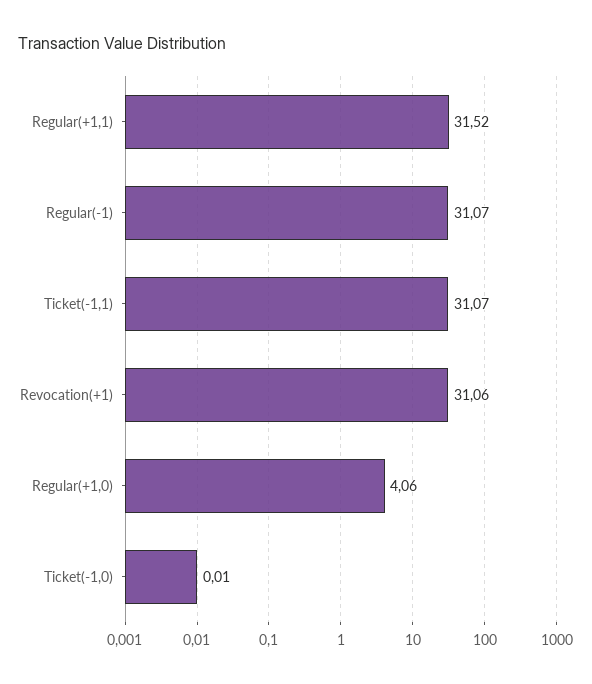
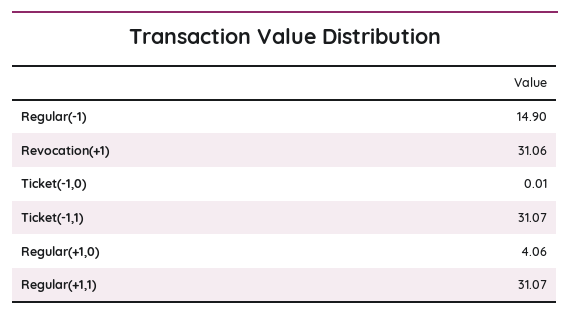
  {
-   "Regular(+1,1)": 31.52,
+   "Regular(+1,1)": 31.07,
-   "Regular(-1)": 31.07,
+   "Regular(-1)": 14.9,
    "Ticket(-1,1)": 31.07,
    "Revocation(+1)": 31.06,
    "Regular(+1,0)": 4.06,
    "Ticket(-1,0)": 0.01
  }

